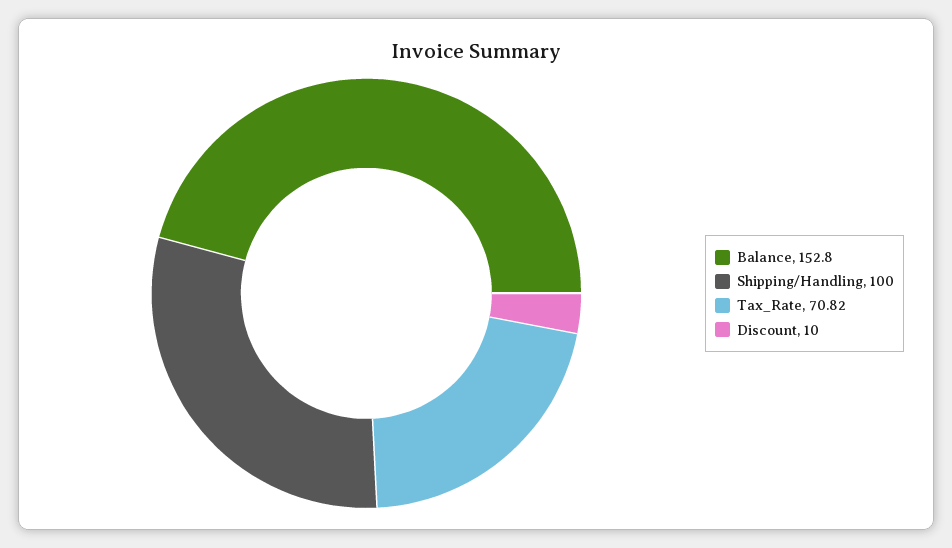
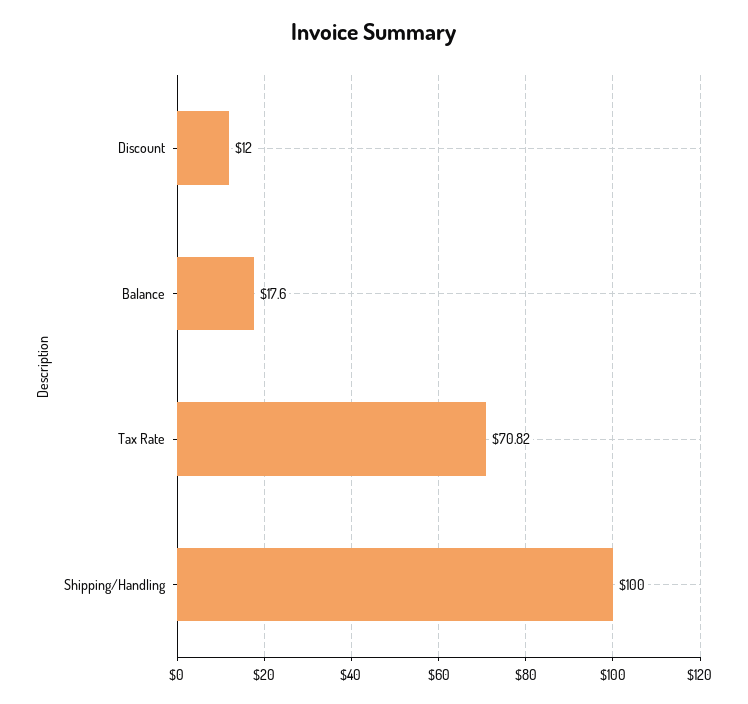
  {
-   "Balance": 152.8,
+   "Balance": 17.6,
    "Shipping/Handling": 100,
    "Tax_Rate": 70.82,
-   "Discount": 10
+   "Discount": 12
  }

